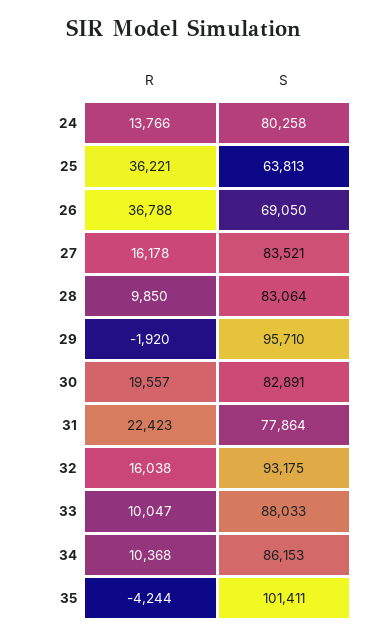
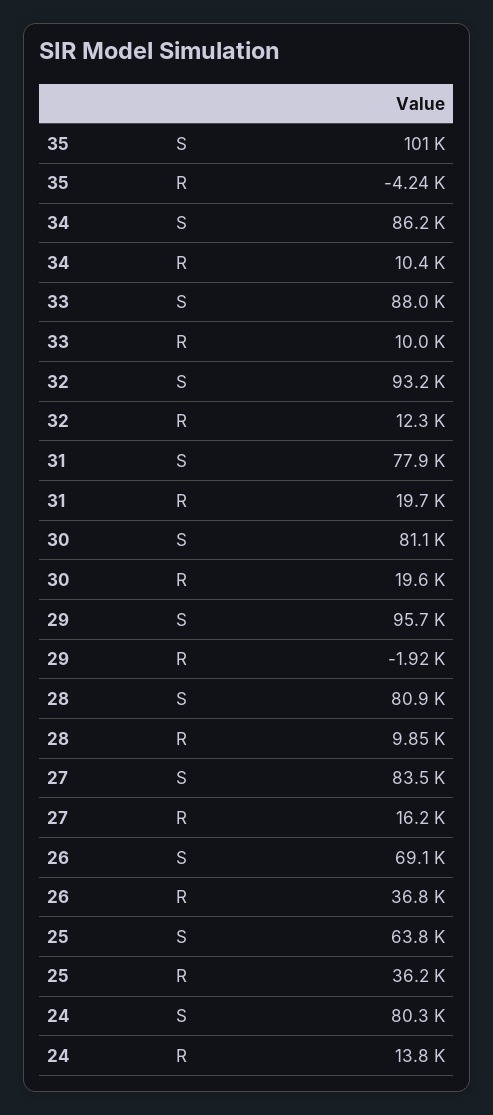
  {
    "R": {
      "24": 13766,
      "25": 36221,
      "26": 36788,
      "27": 16178,
      "28": 9850,
      "29": -1920,
      "30": 19557,
-     "31": 22423,
+     "31": 19700,
-     "32": 16038,
+     "32": 12300,
      "33": 10047,
      "34": 10368,
      "35": -4244
    },
    "S": {
      "24": 80258,
      "25": 63813,
      "26": 69050,
      "27": 83521,
-     "28": 83064,
+     "28": 80900,
      "29": 95710,
-     "30": 82891,
+     "30": 81100,
      "31": 77864,
      "32": 93175,
      "33": 88033,
      "34": 86153,
      "35": 101411
    }
  }

